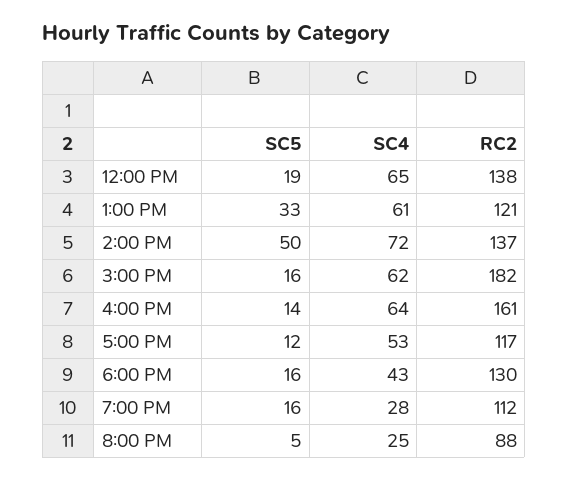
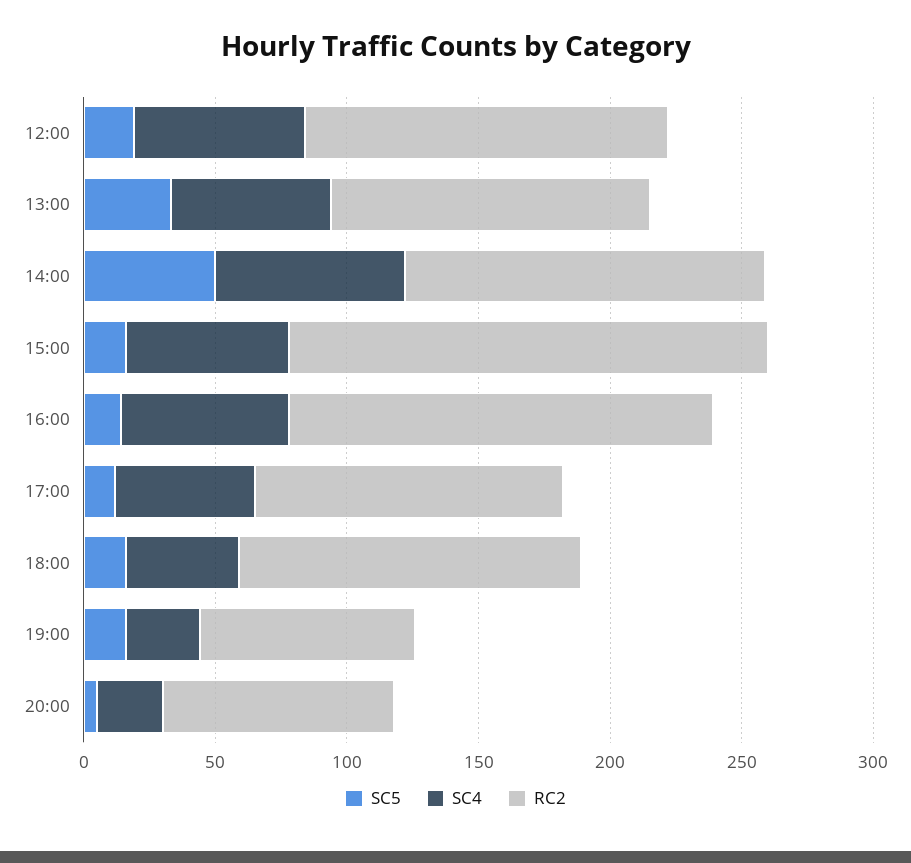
  {
    "SC5": {
      "12:00 PM": 19,
      "1:00 PM": 33,
      "2:00 PM": 50,
      "3:00 PM": 16,
      "4:00 PM": 14,
      "5:00 PM": 12,
      "6:00 PM": 16,
      "7:00 PM": 16,
      "8:00 PM": 5
    },
    "SC4": {
      "12:00 PM": 65,
      "1:00 PM": 61,
      "2:00 PM": 72,
      "3:00 PM": 62,
      "4:00 PM": 64,
      "5:00 PM": 53,
      "6:00 PM": 43,
      "7:00 PM": 28,
      "8:00 PM": 25
    },
    "RC2": {
      "12:00 PM": 138,
      "1:00 PM": 121,
      "2:00 PM": 137,
      "3:00 PM": 182,
      "4:00 PM": 161,
      "5:00 PM": 117,
      "6:00 PM": 130,
-     "7:00 PM": 112,
+     "7:00 PM": 80,
      "8:00 PM": 88
    }
  }

